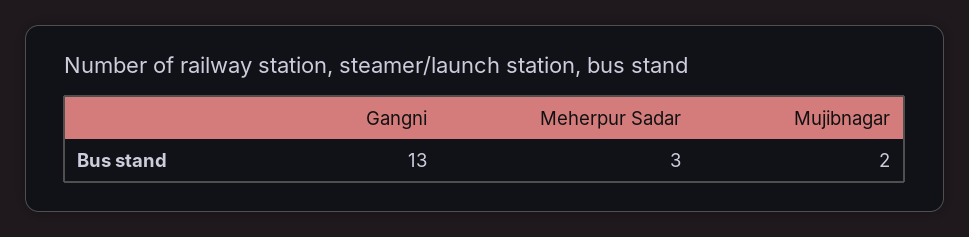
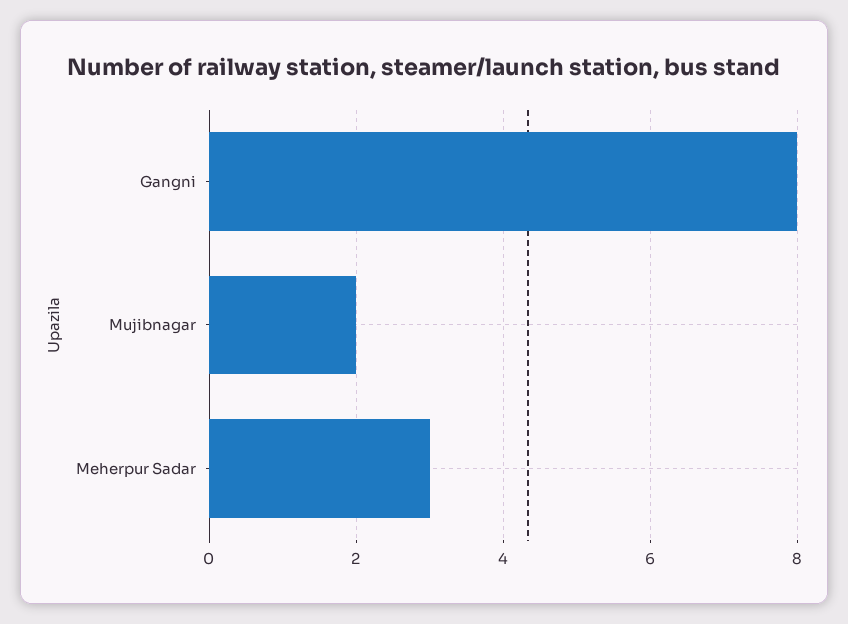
  {
-   "Gangni": 13,
+   "Gangni": 8,
    "Meherpur Sadar": 3,
    "Mujibnagar": 2
  }

